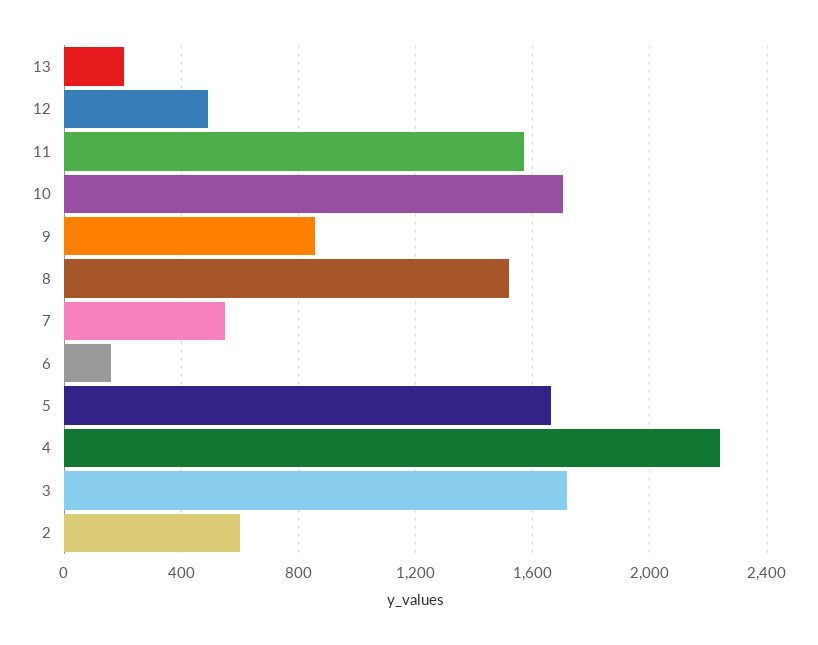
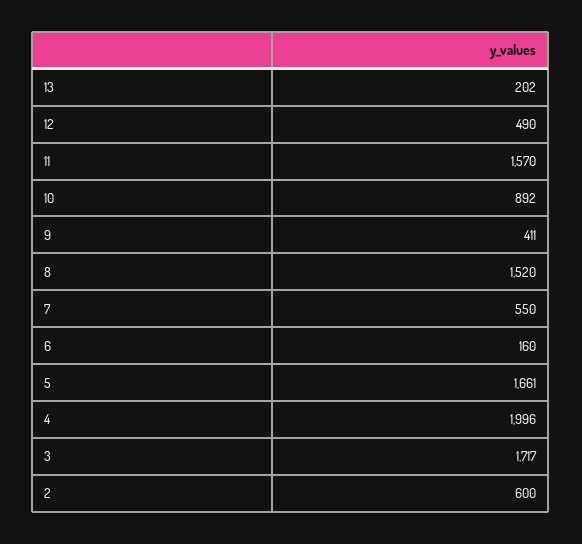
  {
    "13": 202,
    "12": 490,
    "11": 1570,
-   "10": 1700,
+   "10": 892,
-   "9": 850,
+   "9": 411,
    "8": 1520,
    "7": 550,
    "6": 160,
    "5": 1661,
-   "4": 2250,
+   "4": 1996,
    "3": 1717,
    "2": 600
  }

